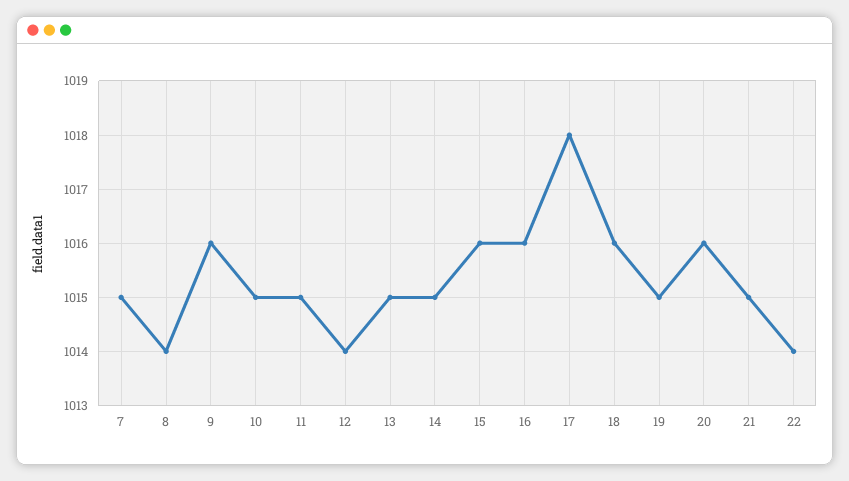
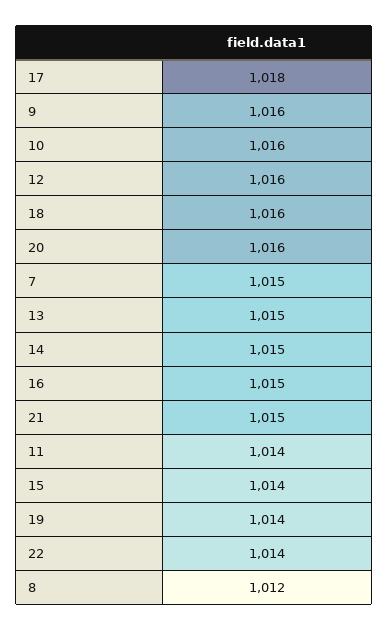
  {
    "7": 1015,
-   "8": 1014,
+   "8": 1012,
    "9": 1016,
-   "10": 1015,
+   "10": 1016,
-   "11": 1015,
+   "11": 1014,
-   "12": 1014,
+   "12": 1016,
    "13": 1015,
    "14": 1015,
-   "15": 1016,
+   "15": 1014,
-   "16": 1016,
+   "16": 1015,
    "17": 1018,
    "18": 1016,
-   "19": 1015,
+   "19": 1014,
    "20": 1016,
    "21": 1015,
    "22": 1014
  }

